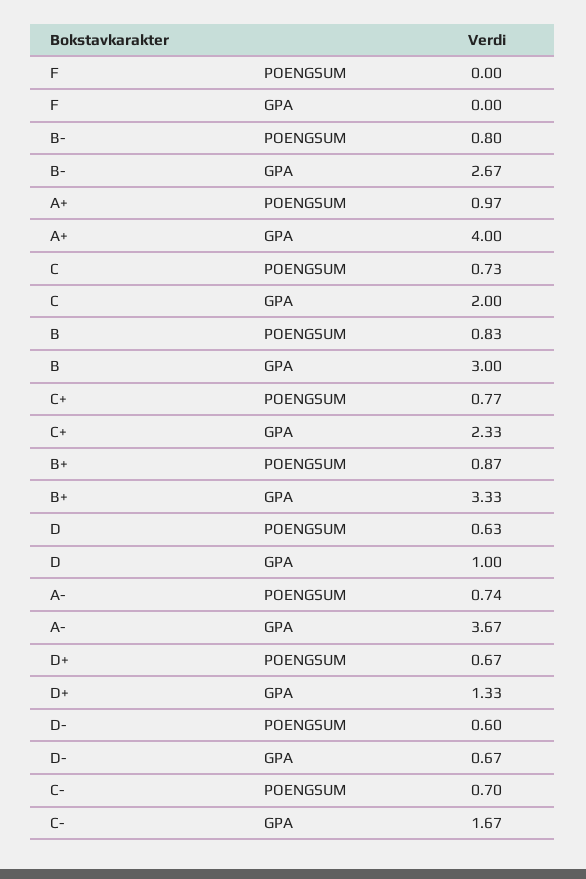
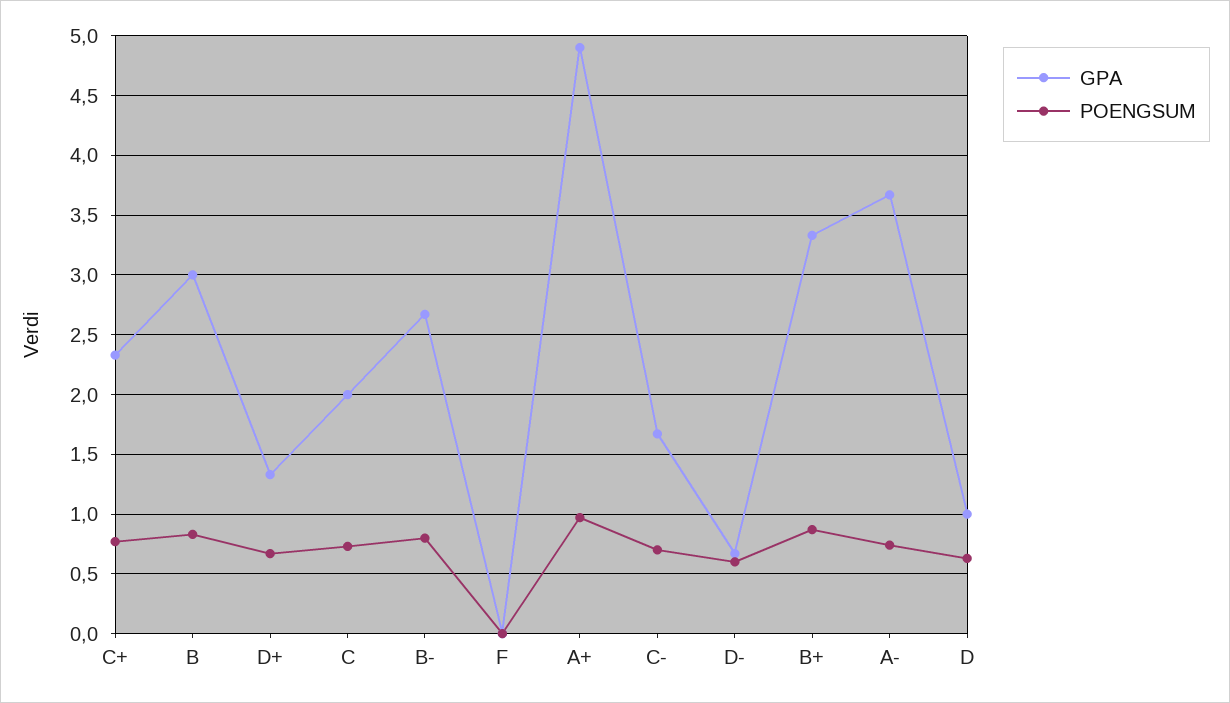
  {
    "POENGSUM": {
      "F": 0,
      "B-": 0.8,
      "A+": 0.97,
      "C": 0.73,
      "B": 0.83,
      "C+": 0.77,
      "B+": 0.87,
      "D": 0.63,
      "A-": 0.74,
      "D+": 0.67,
      "D-": 0.6,
      "C-": 0.7
    },
    "GPA": {
      "F": 0,
      "B-": 2.67,
-     "A+": 4,
+     "A+": 4.9,
      "C": 2,
      "B": 3,
      "C+": 2.33,
      "B+": 3.33,
      "D": 1,
      "A-": 3.67,
      "D+": 1.33,
      "D-": 0.67,
      "C-": 1.67
    }
  }

